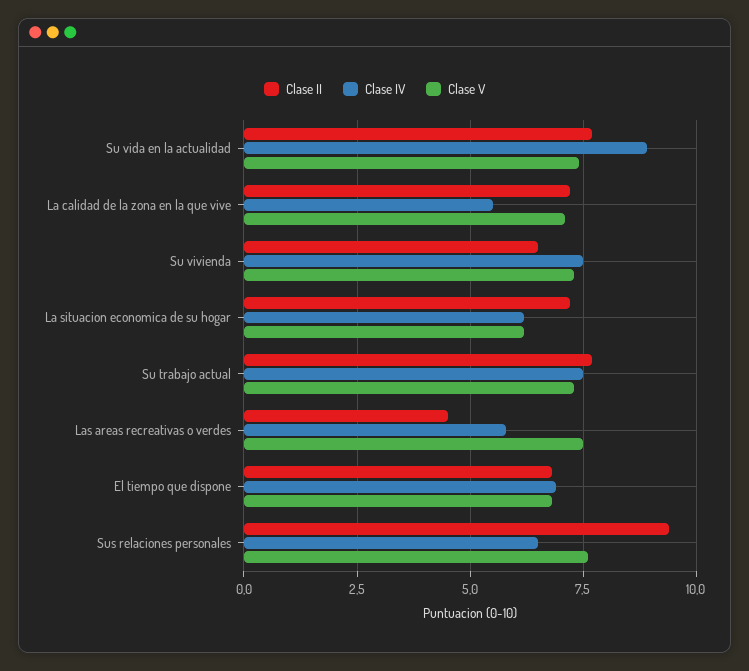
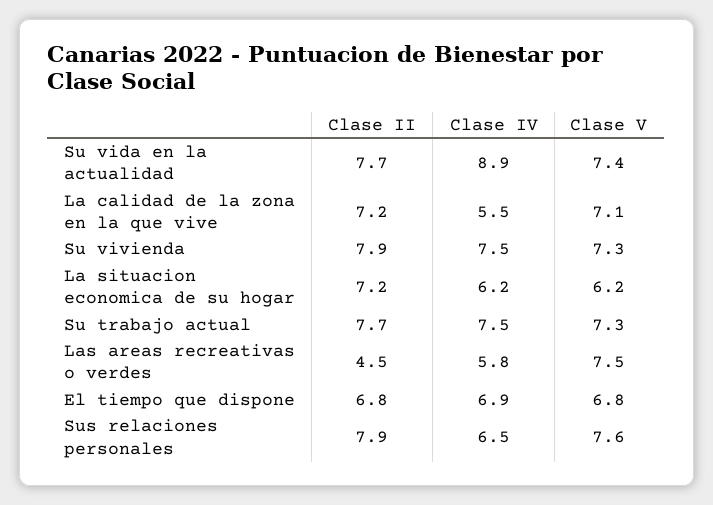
  {
    "Clase II": {
      "Su vida en la actualidad": 7.7,
      "La calidad de la zona en la que vive": 7.2,
-     "Su vivienda": 6.5,
+     "Su vivienda": 7.9,
      "La situacion economica de su hogar": 7.2,
      "Su trabajo actual": 7.7,
      "Las areas recreativas o verdes": 4.5,
      "El tiempo que dispone": 6.8,
-     "Sus relaciones personales": 9.5
+     "Sus relaciones personales": 7.9
    },
    "Clase IV": {
      "Su vida en la actualidad": 8.9,
      "La calidad de la zona en la que vive": 5.5,
      "Su vivienda": 7.5,
      "La situacion economica de su hogar": 6.2,
      "Su trabajo actual": 7.5,
      "Las areas recreativas o verdes": 5.8,
      "El tiempo que dispone": 6.9,
      "Sus relaciones personales": 6.5
    },
    "Clase V": {
      "Su vida en la actualidad": 7.4,
      "La calidad de la zona en la que vive": 7.1,
      "Su vivienda": 7.3,
      "La situacion economica de su hogar": 6.2,
      "Su trabajo actual": 7.3,
      "Las areas recreativas o verdes": 7.5,
      "El tiempo que dispone": 6.8,
      "Sus relaciones personales": 7.6
    }
  }

